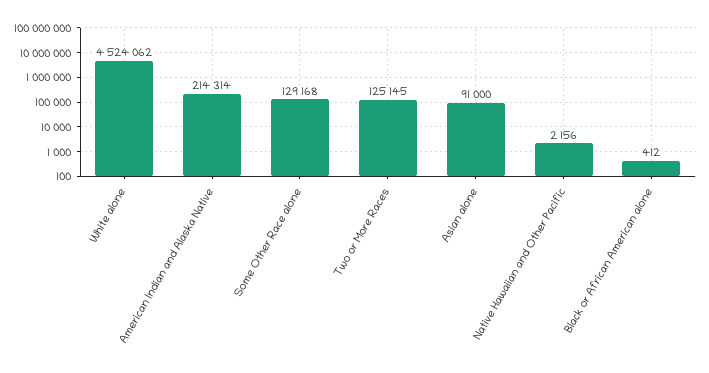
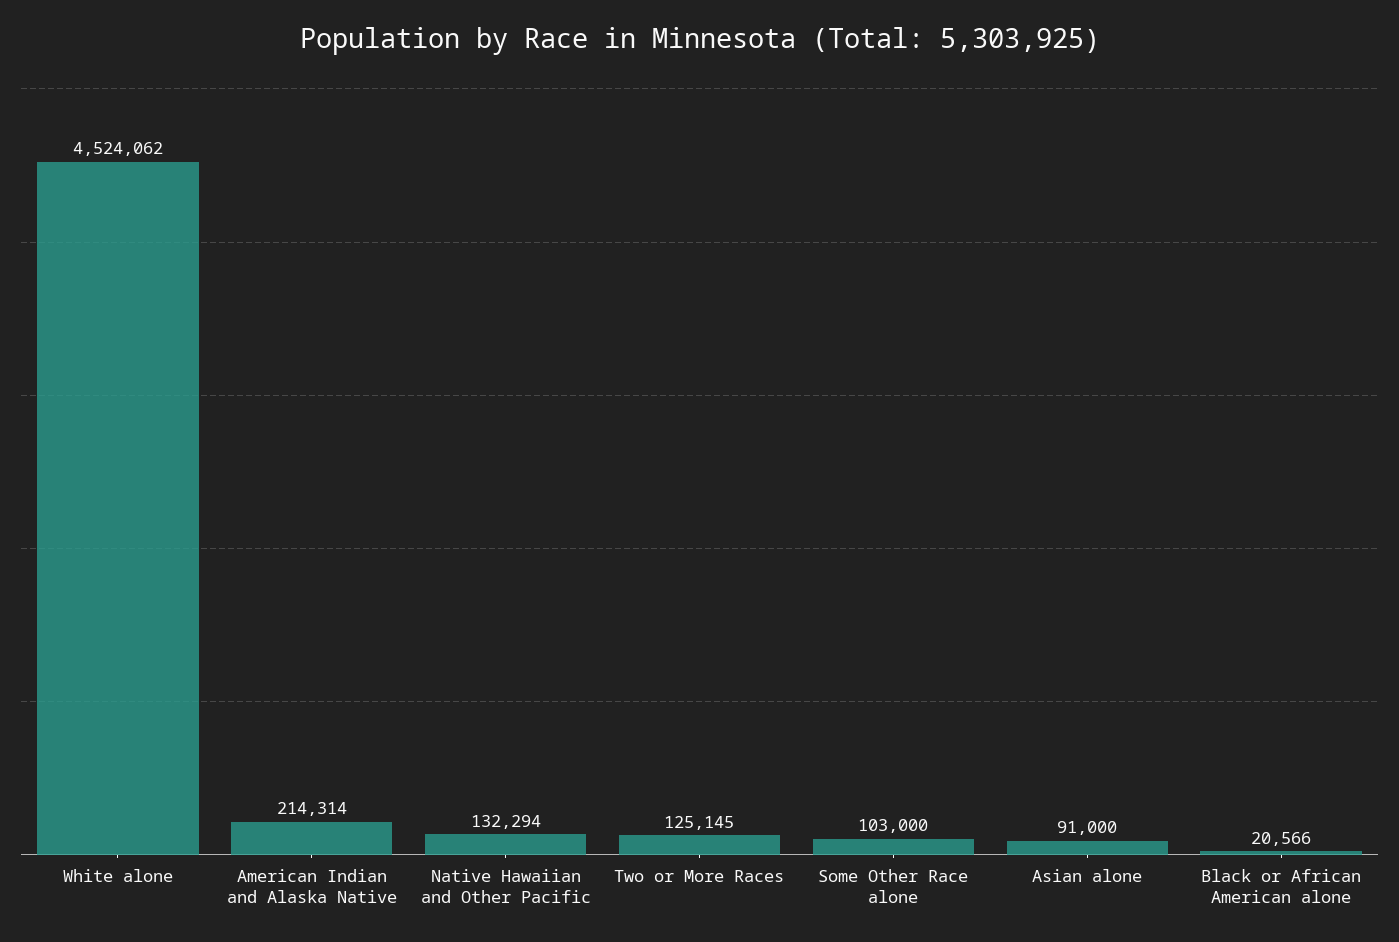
  {
    "White alone": 4524062,
    "American Indian and Alaska Native": 214314,
-   "Some Other Race alone": 129168,
+   "Some Other Race alone": 103000,
    "Two or More Races": 125145,
    "Asian alone": 91000,
-   "Native Hawaiian and Other Pacific": 2156,
+   "Native Hawaiian and Other Pacific": 132294,
-   "Black or African American alone": 412
+   "Black or African American alone": 20566
  }

